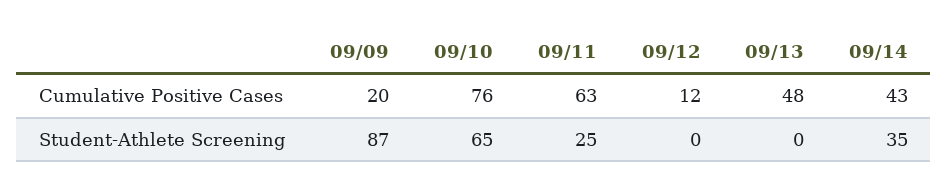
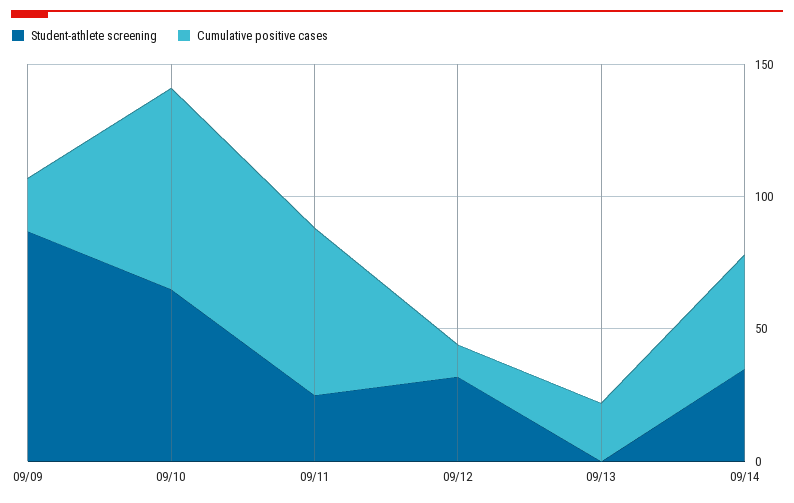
  {
    "Cumulative Positive Cases": {
      "09/09": 20,
      "09/10": 76,
      "09/11": 63,
      "09/12": 12,
-     "09/13": 48,
+     "09/13": 20,
      "09/14": 43
    },
    "Student-Athlete Screening": {
      "09/09": 87,
      "09/10": 65,
      "09/11": 25,
-     "09/12": 0,
+     "09/12": 30,
      "09/13": 0,
      "09/14": 35
    }
  }

